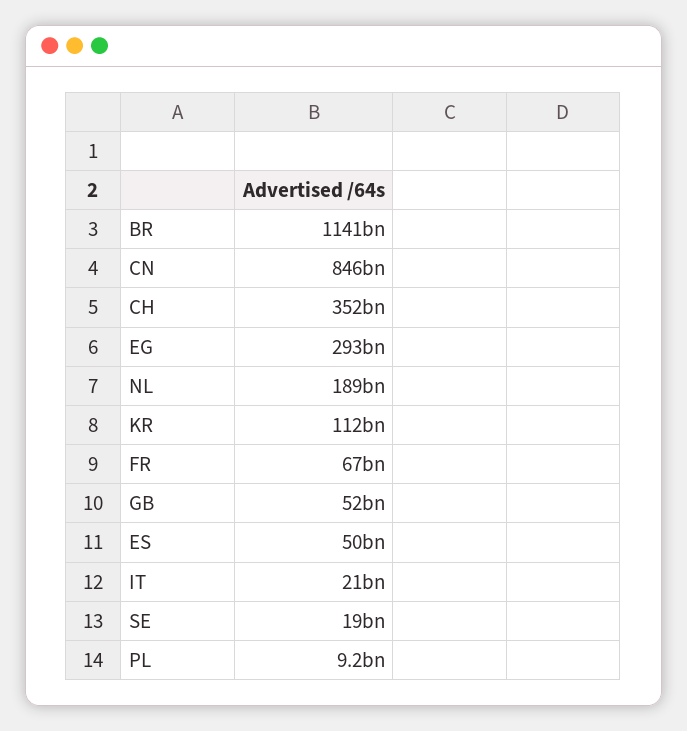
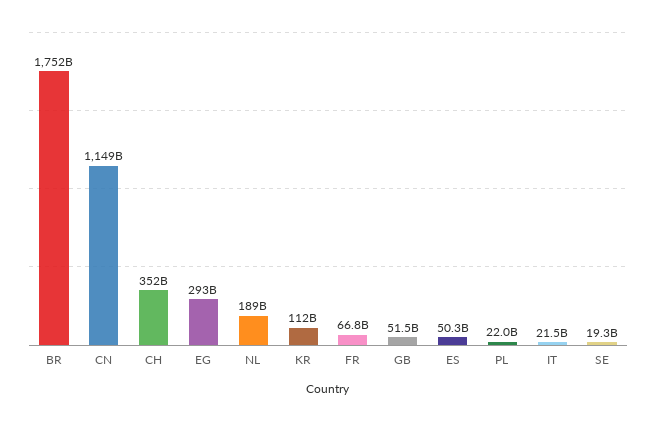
  {
-   "BR": 1141000000000,
+   "BR": 1752000000000,
-   "CN": 846000000000,
+   "CN": 1149000000000,
    "CH": 352000000000,
    "EG": 293000000000,
    "NL": 189000000000,
    "KR": 112000000000,
    "FR": 66800000000,
    "GB": 51500000000,
    "ES": 50300000000,
    "IT": 21500000000,
    "SE": 19300000000,
-   "PL": 9200000000
+   "PL": 22000000000
  }

